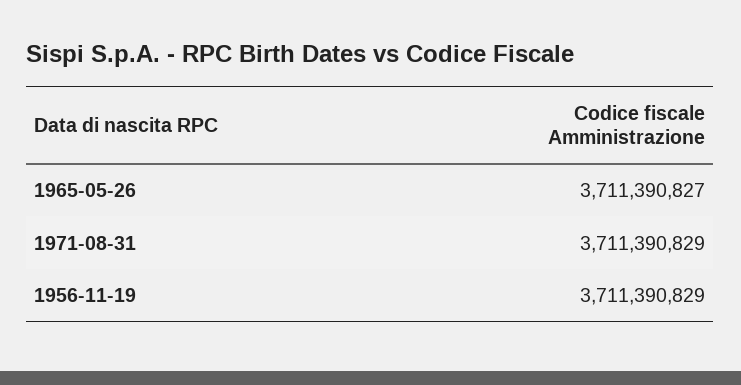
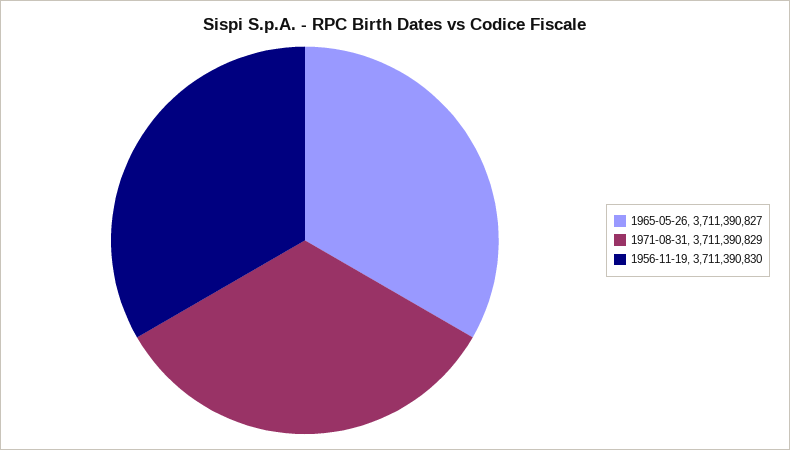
  {
    "1965-05-26": 3711390827,
    "1971-08-31": 3711390829,
-   "1956-11-19": 3711390829
+   "1956-11-19": 3711390830
  }

